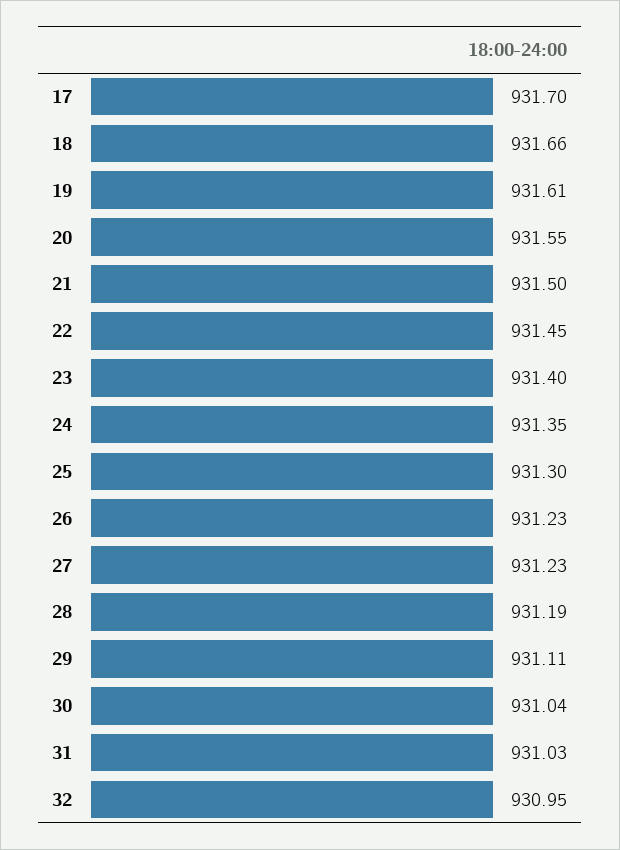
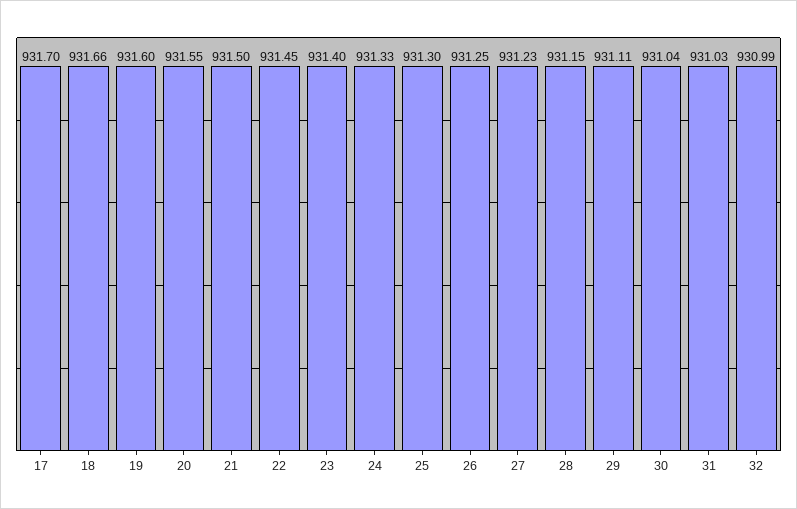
  {
    "17": 931.7,
    "18": 931.66,
-   "19": 931.61,
+   "19": 931.6,
    "20": 931.55,
    "21": 931.5,
    "22": 931.45,
    "23": 931.4,
-   "24": 931.35,
+   "24": 931.33,
    "25": 931.3,
-   "26": 931.23,
+   "26": 931.25,
    "27": 931.23,
-   "28": 931.19,
+   "28": 931.15,
    "29": 931.11,
    "30": 931.04,
    "31": 931.03,
-   "32": 930.95
+   "32": 930.99
  }

